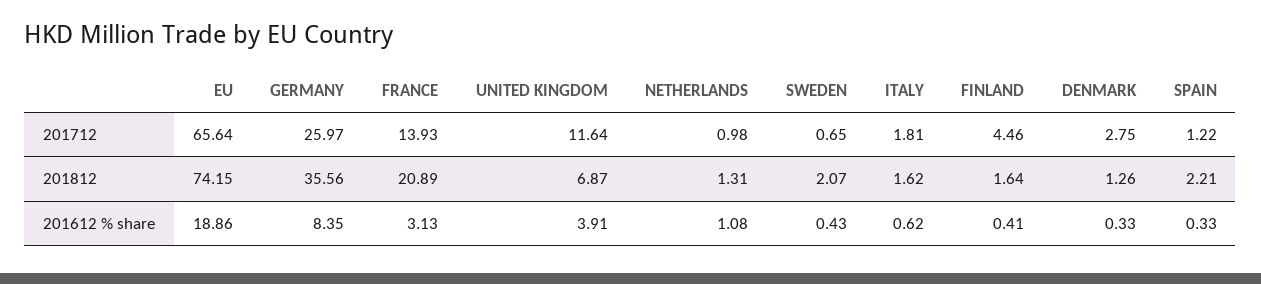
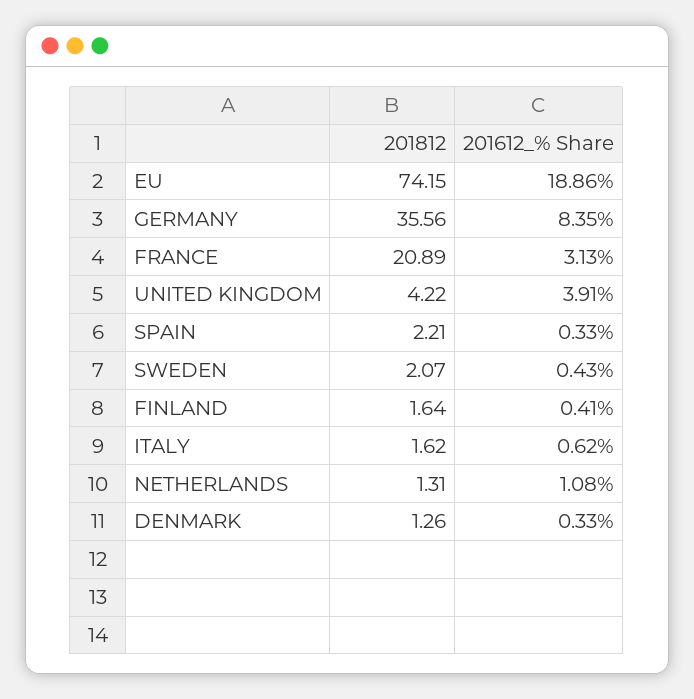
  {
    "EU": {
-     "201712": 65.64,
      "201812": 74.15,
      "201612 % share": 18.86
    },
    "GERMANY": {
-     "201712": 25.97,
      "201812": 35.56,
      "201612 % share": 8.35
    },
    "FRANCE": {
-     "201712": 13.93,
      "201812": 20.89,
      "201612 % share": 3.13
    },
    "UNITED KINGDOM": {
-     "201712": 11.64,
-     "201812": 6.87,
+     "201812": 4.22,
      "201612 % share": 3.91
    },
    "NETHERLANDS": {
-     "201712": 0.98,
      "201812": 1.31,
      "201612 % share": 1.08
    },
    "SWEDEN": {
-     "201712": 0.65,
      "201812": 2.07,
      "201612 % share": 0.43
    },
    "ITALY": {
-     "201712": 1.81,
      "201812": 1.62,
      "201612 % share": 0.62
    },
    "FINLAND": {
-     "201712": 4.46,
      "201812": 1.64,
      "201612 % share": 0.41
    },
    "DENMARK": {
-     "201712": 2.75,
      "201812": 1.26,
      "201612 % share": 0.33
    },
    "SPAIN": {
-     "201712": 1.22,
      "201812": 2.21,
      "201612 % share": 0.33
    }
  }

